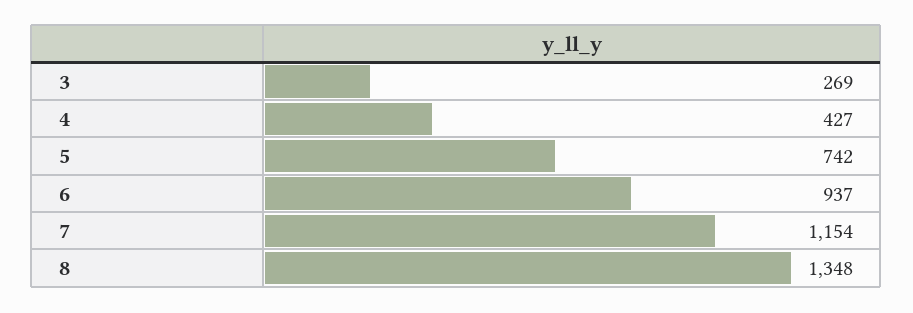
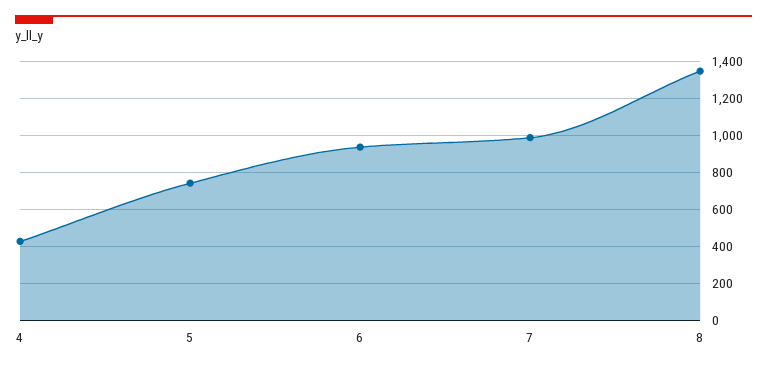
  {
-   "3": 269,
    "4": 427,
    "5": 742,
    "6": 937,
-   "7": 1154,
+   "7": 1000,
    "8": 1348
  }

